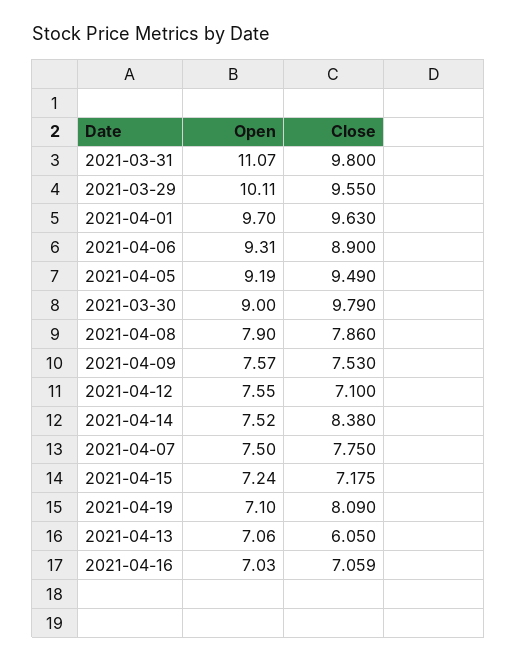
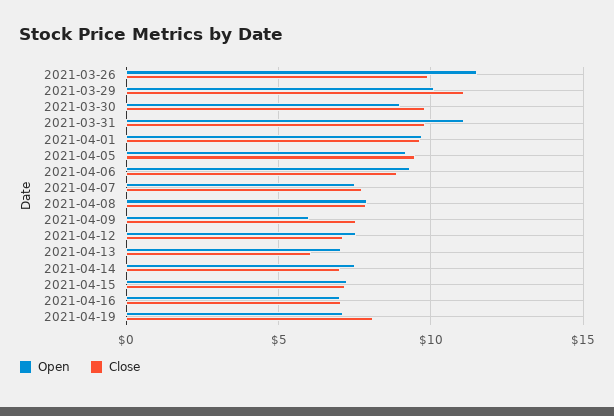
  {
    "Open": {
      "2021-03-31": 11.07,
      "2021-03-29": 10.11,
      "2021-04-01": 9.7,
      "2021-04-06": 9.31,
      "2021-04-05": 9.19,
      "2021-03-30": 9,
      "2021-04-08": 7.9,
-     "2021-04-09": 7.57,
+     "2021-04-09": 6,
      "2021-04-12": 7.55,
      "2021-04-14": 7.52,
      "2021-04-07": 7.5,
      "2021-04-15": 7.24,
      "2021-04-19": 7.1,
      "2021-04-13": 7.06,
-     "2021-04-16": 7.03
+     "2021-04-16": 7.03,
+     "2021-03-26": 11.5
    },
    "Close": {
      "2021-03-31": 9.8,
-     "2021-03-29": 9.55,
+     "2021-03-29": 11,
      "2021-04-01": 9.63,
      "2021-04-06": 8.9,
      "2021-04-05": 9.49,
      "2021-03-30": 9.79,
      "2021-04-08": 7.86,
      "2021-04-09": 7.53,
      "2021-04-12": 7.1,
-     "2021-04-14": 8.38,
+     "2021-04-14": 7,
      "2021-04-07": 7.75,
      "2021-04-15": 7.175,
      "2021-04-19": 8.09,
      "2021-04-13": 6.05,
-     "2021-04-16": 7.059
+     "2021-04-16": 7.059,
+     "2021-03-26": 10
    }
  }

